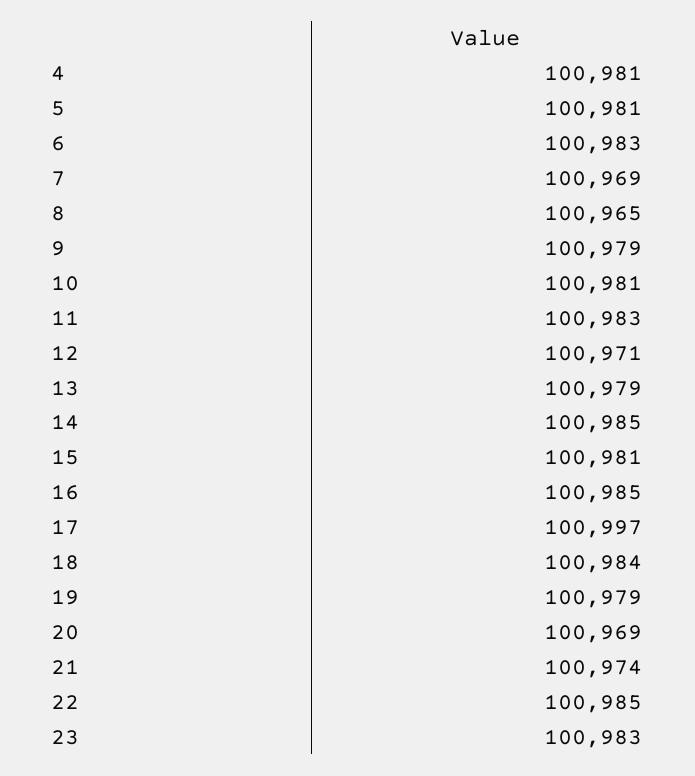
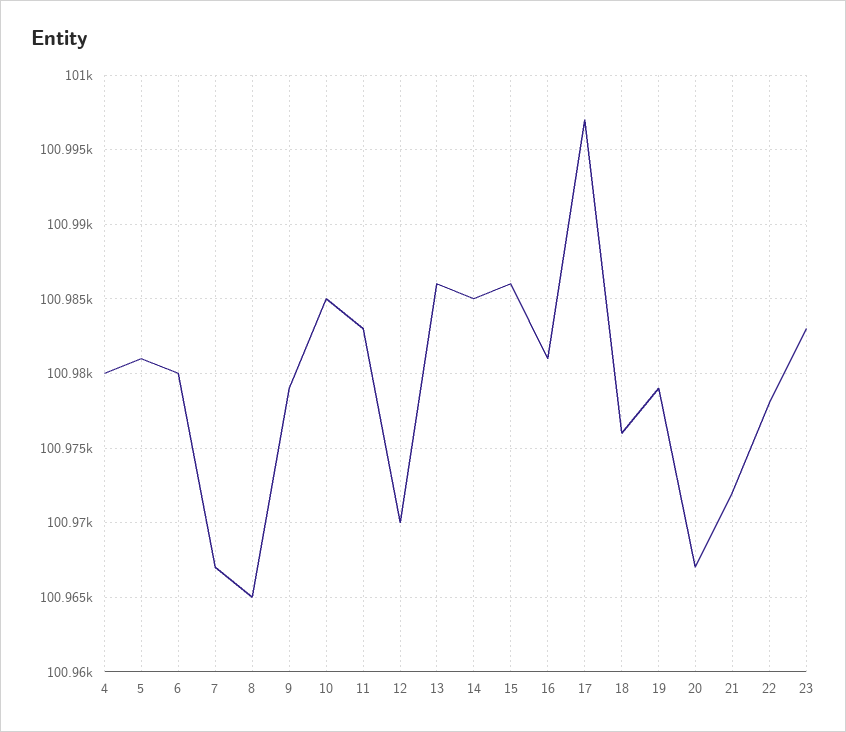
  {
-   "4": 100981,
+   "4": 100980,
    "5": 100981,
-   "6": 100983,
+   "6": 100980,
-   "7": 100969,
+   "7": 100967,
    "8": 100965,
    "9": 100979,
-   "10": 100981,
+   "10": 100985,
    "11": 100983,
-   "12": 100971,
+   "12": 100970,
-   "13": 100979,
+   "13": 100986,
    "14": 100985,
-   "15": 100981,
+   "15": 100986,
-   "16": 100985,
+   "16": 100981,
    "17": 100997,
-   "18": 100984,
+   "18": 100976,
    "19": 100979,
-   "20": 100969,
+   "20": 100967,
-   "21": 100974,
+   "21": 100972,
-   "22": 100985,
+   "22": 100978,
    "23": 100983
  }

